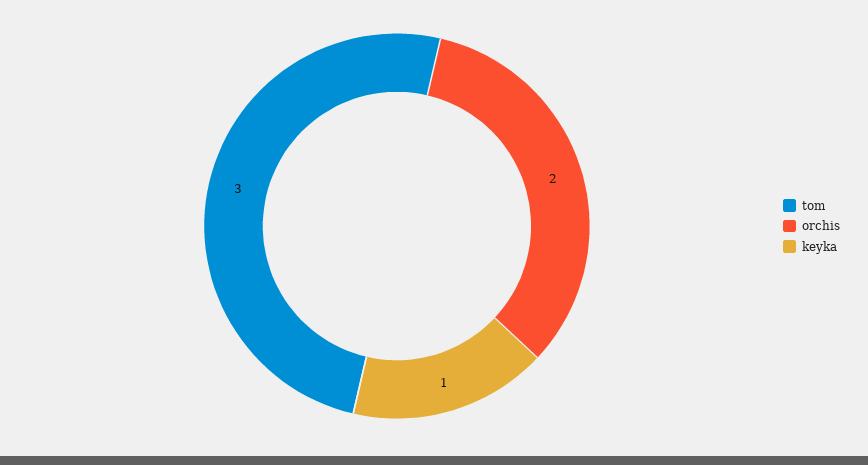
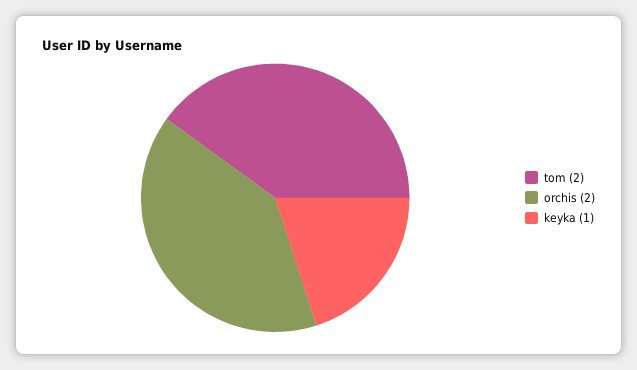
  {
-   "tom": 3,
+   "tom": 2,
    "orchis": 2,
    "keyka": 1
  }

